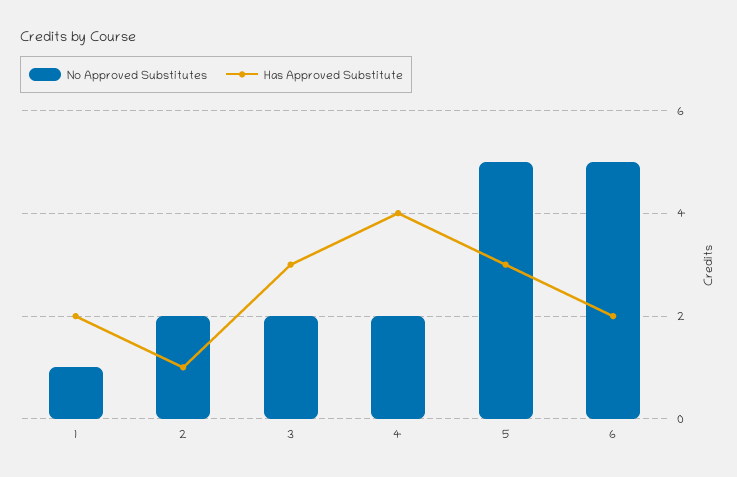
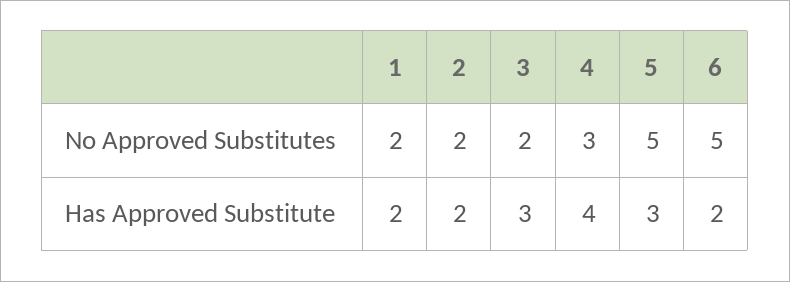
  {
    "No Approved Substitutes": {
-     "1": 1,
+     "1": 2,
      "2": 2,
      "3": 2,
-     "4": 2,
+     "4": 3,
      "5": 5,
      "6": 5
    },
    "Has Approved Substitute": {
      "1": 2,
-     "2": 1,
+     "2": 2,
      "3": 3,
      "4": 4,
      "5": 3,
      "6": 2
    }
  }

